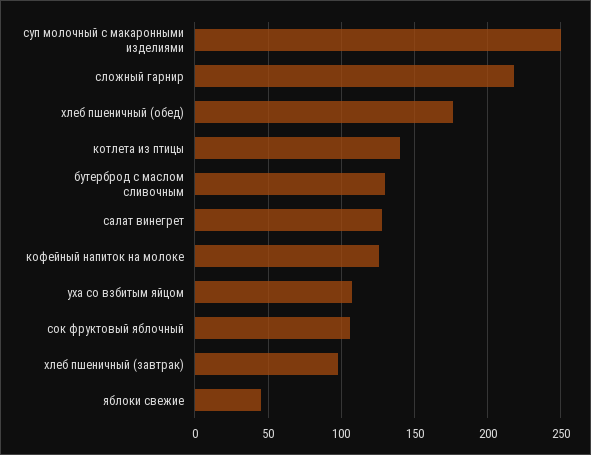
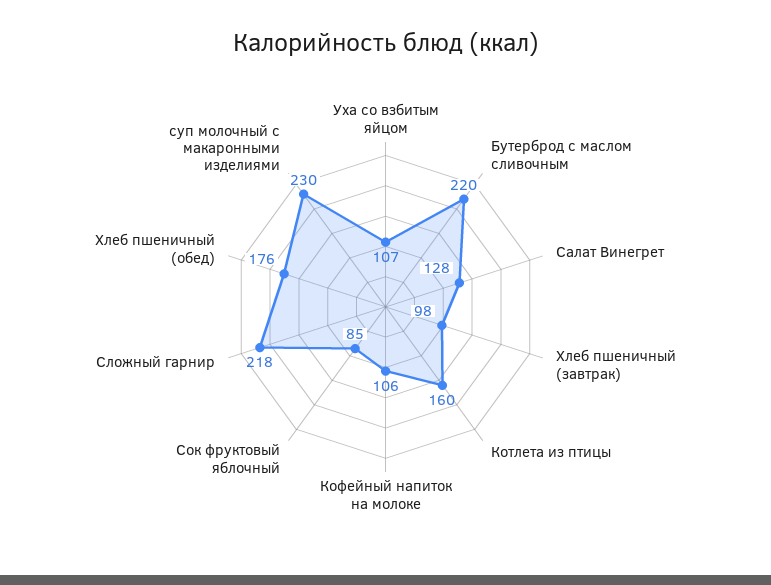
  {
-   "суп молочный с макаронными изделиями": 250,
+   "суп молочный с макаронными изделиями": 230,
    "сложный гарнир": 218,
    "хлеб пшеничный (обед)": 176,
-   "котлета из птицы": 140,
+   "котлета из птицы": 160,
-   "бутерброд с маслом сливочным": 130,
+   "бутерброд с маслом сливочным": 220,
    "салат винегрет": 128,
-   "кофейный напиток на молоке": 125,
+   "кофейный напиток на молоке": 106,
    "уха со взбитым яйцом": 107,
-   "сок фруктовый яблочный": 105,
+   "сок фруктовый яблочный": 85,
-   "хлеб пшеничный (завтрак)": 98,
+   "хлеб пшеничный (завтрак)": 98
-   "яблоки свежие": 45
  }

